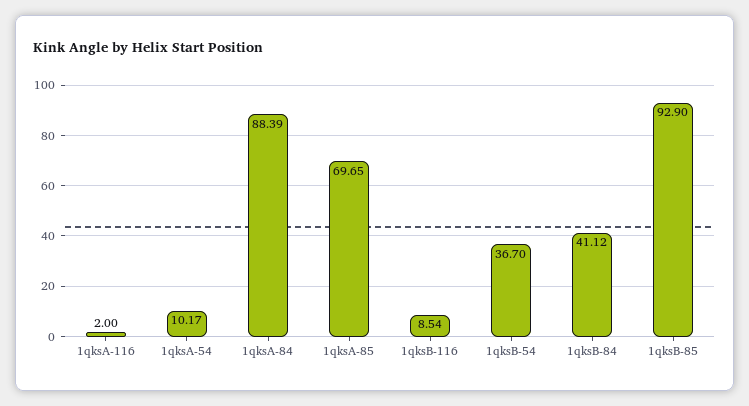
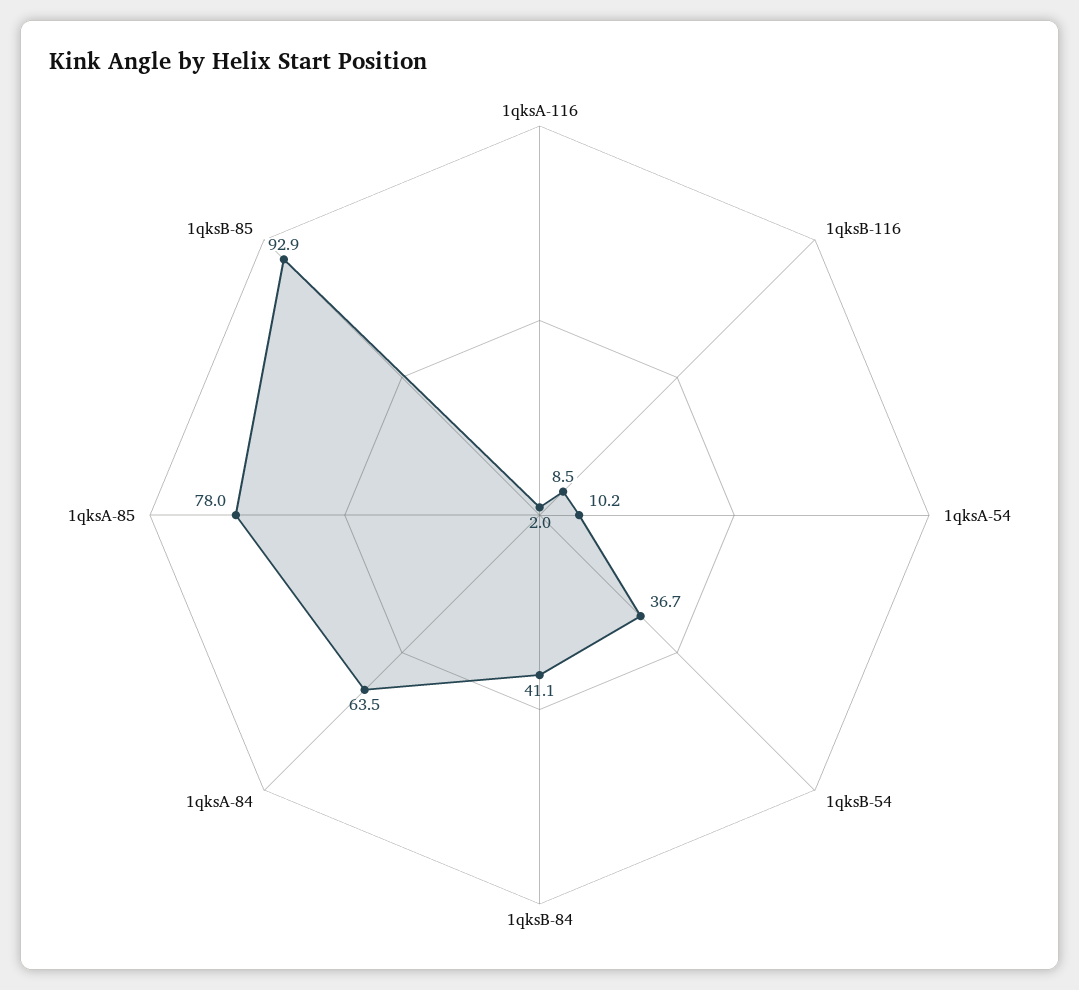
  {
    "1qksA-116": 2,
    "1qksA-54": 10.17,
-   "1qksA-84": 88.39,
+   "1qksA-84": 63.5,
-   "1qksA-85": 69.65,
+   "1qksA-85": 78,
    "1qksB-116": 8.54,
    "1qksB-54": 36.7,
    "1qksB-84": 41.12,
    "1qksB-85": 92.9
  }

